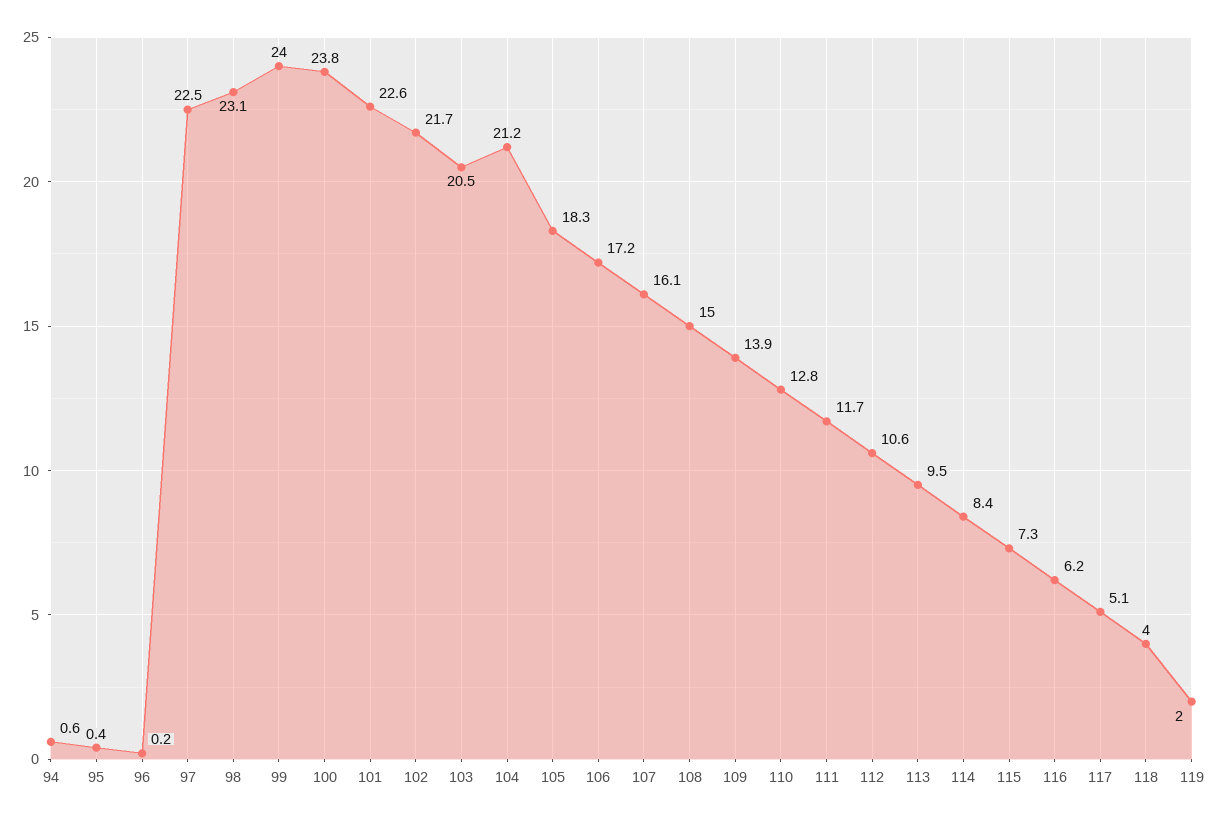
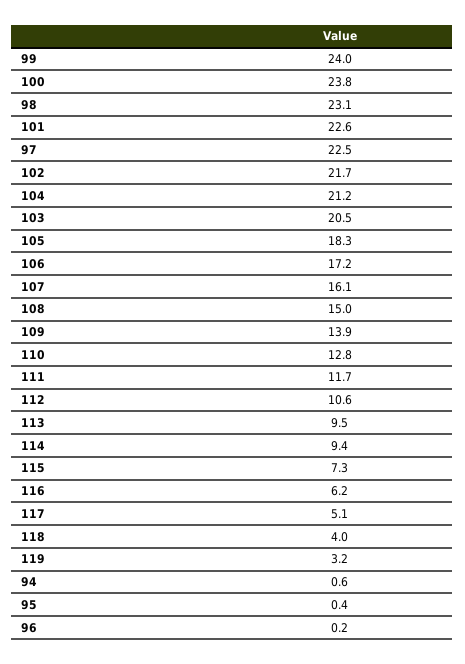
  {
    "94": 0.6,
    "95": 0.4,
    "96": 0.2,
    "97": 22.5,
    "98": 23.1,
    "99": 24,
    "100": 23.8,
    "101": 22.6,
    "102": 21.7,
    "103": 20.5,
    "104": 21.2,
    "105": 18.3,
    "106": 17.2,
    "107": 16.1,
    "108": 15,
    "109": 13.9,
    "110": 12.8,
    "111": 11.7,
    "112": 10.6,
    "113": 9.5,
-   "114": 8.4,
+   "114": 9.4,
    "115": 7.3,
    "116": 6.2,
    "117": 5.1,
    "118": 4,
-   "119": 2
+   "119": 3.2
  }

